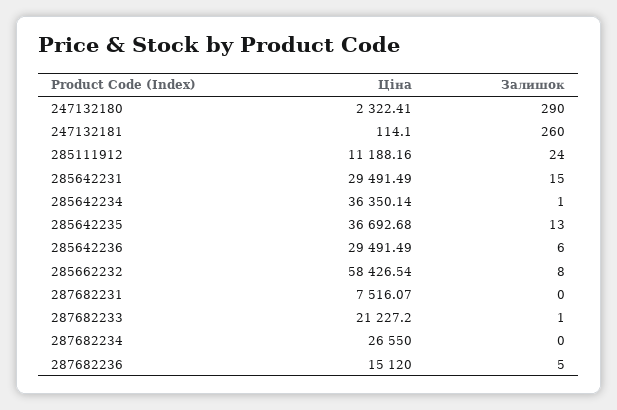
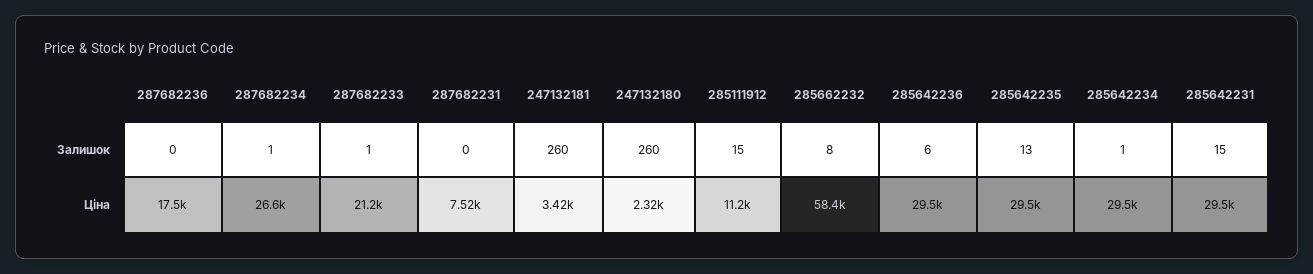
  {
    "Ціна": {
      "247132180": 2322.41,
-     "247132181": 114.1,
+     "247132181": 3420,
      "285111912": 11188.16,
      "285642231": 29491.49,
-     "285642234": 36350.14,
+     "285642234": 29500,
-     "285642235": 36692.68,
+     "285642235": 29500,
      "285642236": 29491.49,
      "285662232": 58426.54,
      "287682231": 7516.07,
      "287682233": 21227.2,
      "287682234": 26550,
-     "287682236": 15120
+     "287682236": 17500
    },
    "Залишок": {
-     "247132180": 290,
+     "247132180": 260,
      "247132181": 260,
-     "285111912": 24,
+     "285111912": 15,
      "285642231": 15,
      "285642234": 1,
      "285642235": 13,
      "285642236": 6,
      "285662232": 8,
      "287682231": 0,
      "287682233": 1,
-     "287682234": 0,
+     "287682234": 1,
-     "287682236": 5
+     "287682236": 0
    }
  }

